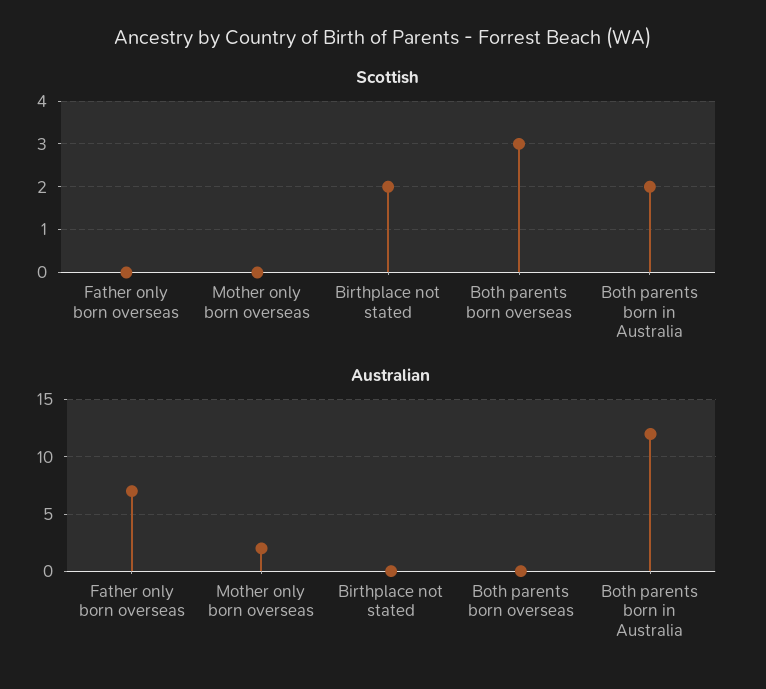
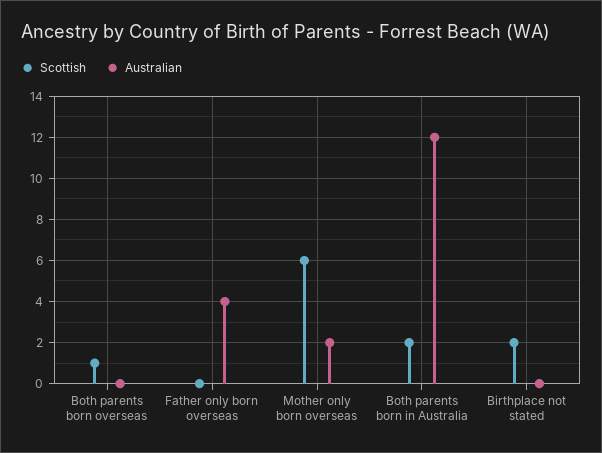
  {
    "Scottish": {
      "Father only born overseas": 0,
-     "Mother only born overseas": 0,
+     "Mother only born overseas": 6,
      "Birthplace not stated": 2,
-     "Both parents born overseas": 3,
+     "Both parents born overseas": 1,
      "Both parents born in Australia": 2
    },
    "Australian": {
-     "Father only born overseas": 7,
+     "Father only born overseas": 4,
      "Mother only born overseas": 2,
      "Birthplace not stated": 0,
      "Both parents born overseas": 0,
      "Both parents born in Australia": 12
    }
  }

